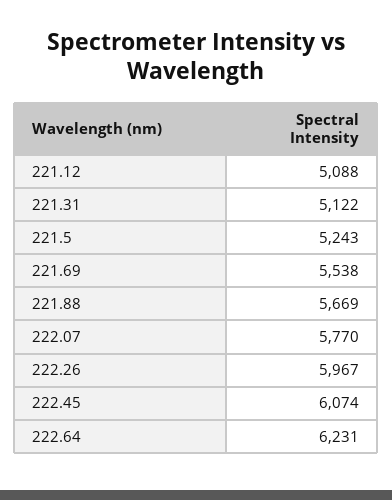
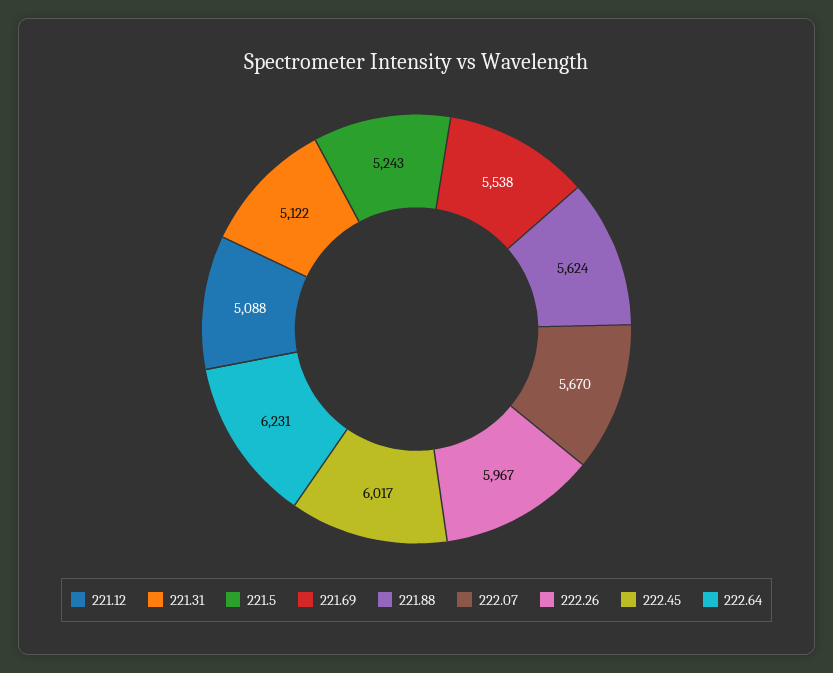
  {
    "221.12": 5088,
    "221.31": 5122,
    "221.5": 5243,
    "221.69": 5538,
-   "221.88": 5669,
+   "221.88": 5624,
-   "222.07": 5770,
+   "222.07": 5670,
    "222.26": 5967,
-   "222.45": 6074,
+   "222.45": 6017,
    "222.64": 6231
  }

